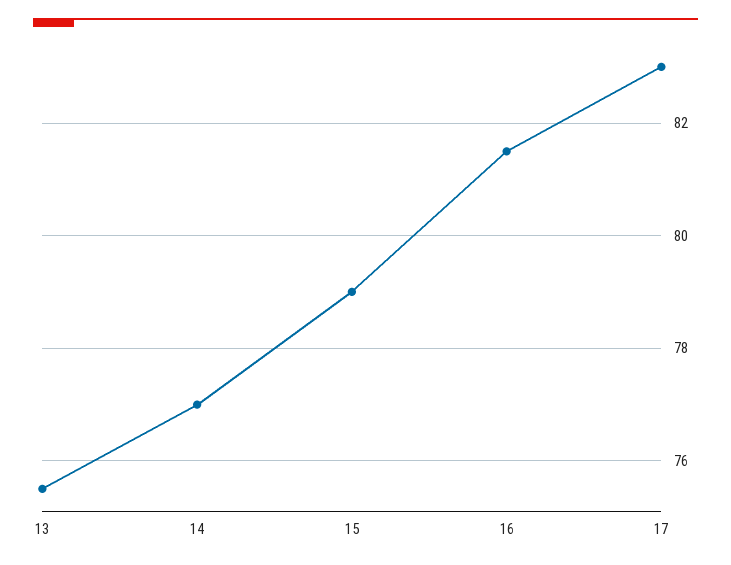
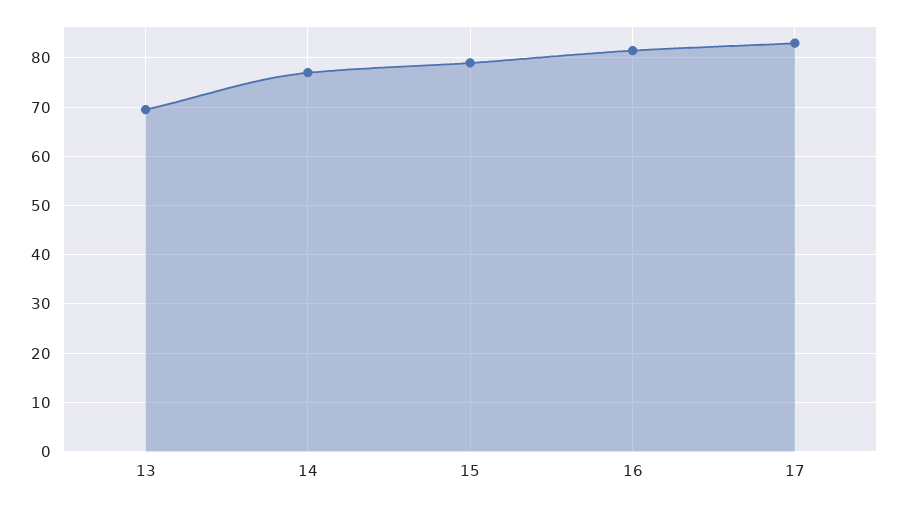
  {
-   "13": 75.5,
+   "13": 70,
    "14": 77,
    "15": 79,
    "16": 81.5,
    "17": 83
  }

